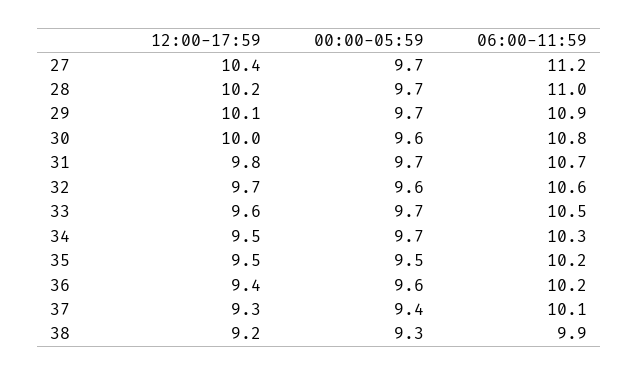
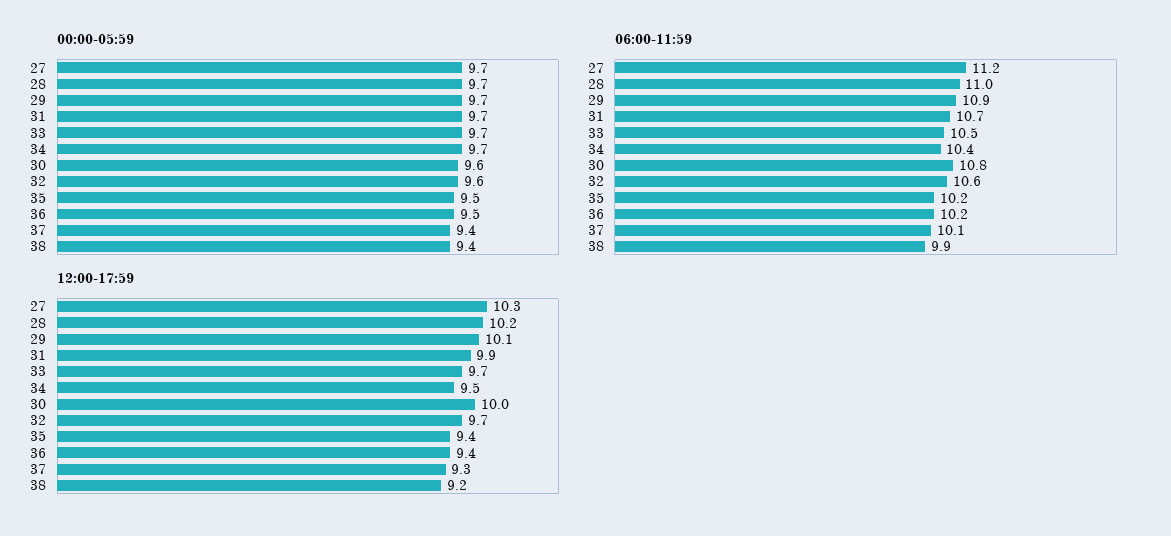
  {
    "12:00-17:59": {
-     "27": 10.4,
+     "27": 10.3,
      "28": 10.2,
      "29": 10.1,
      "30": 10,
-     "31": 9.8,
+     "31": 9.9,
      "32": 9.7,
-     "33": 9.6,
+     "33": 9.7,
      "34": 9.5,
-     "35": 9.5,
+     "35": 9.4,
      "36": 9.4,
      "37": 9.3,
      "38": 9.2
    },
    "00:00-05:59": {
      "27": 9.7,
      "28": 9.7,
      "29": 9.7,
      "30": 9.6,
      "31": 9.7,
      "32": 9.6,
      "33": 9.7,
      "34": 9.7,
      "35": 9.5,
-     "36": 9.6,
+     "36": 9.5,
      "37": 9.4,
-     "38": 9.3
+     "38": 9.4
    },
    "06:00-11:59": {
      "27": 11.2,
      "28": 11,
      "29": 10.9,
      "30": 10.8,
      "31": 10.7,
      "32": 10.6,
      "33": 10.5,
-     "34": 10.3,
+     "34": 10.4,
      "35": 10.2,
      "36": 10.2,
      "37": 10.1,
      "38": 9.9
    }
  }

